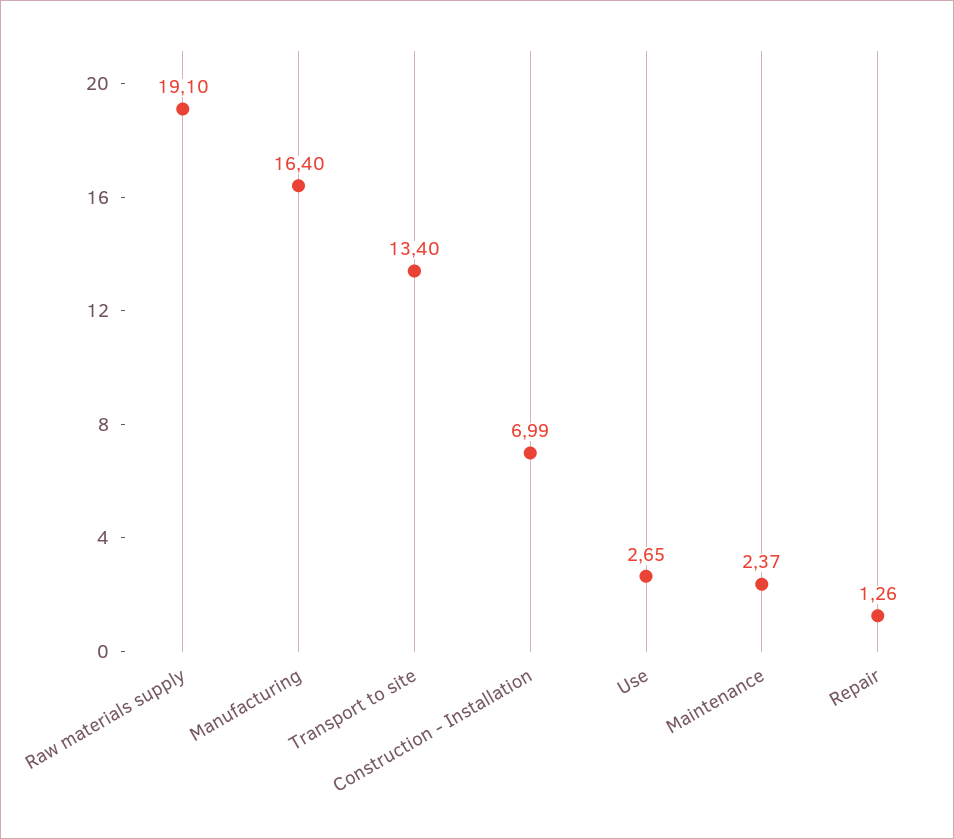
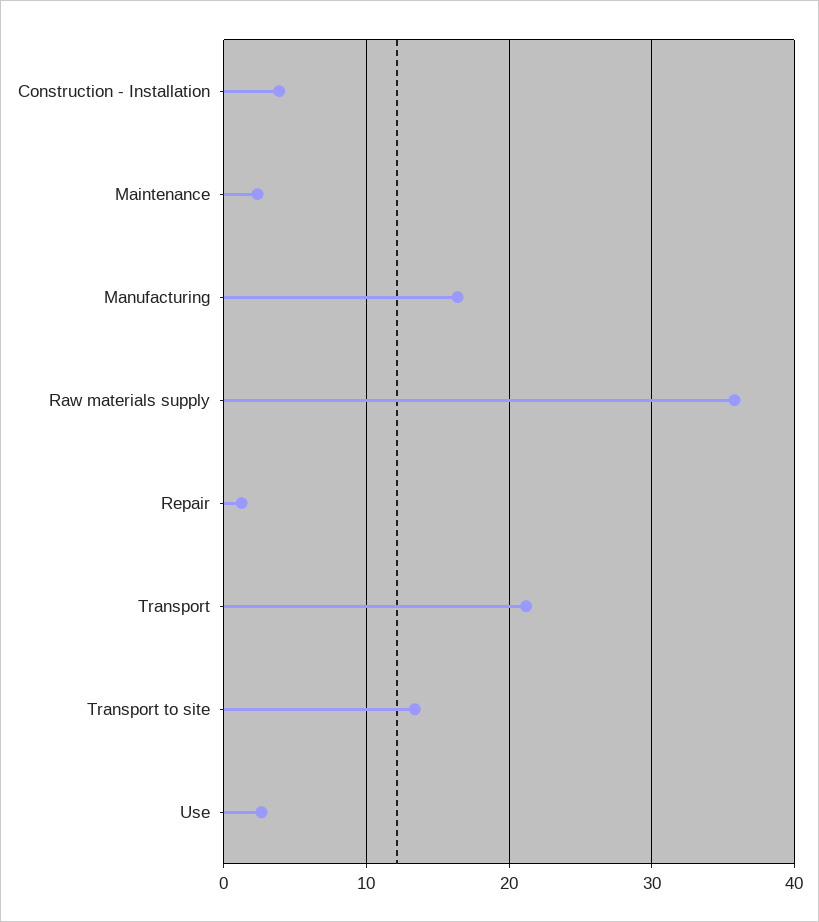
  {
-   "Raw materials supply": 19.1,
+   "Raw materials supply": 36,
    "Manufacturing": 16.4,
    "Transport to site": 13.4,
-   "Construction - Installation": 6.99,
+   "Construction - Installation": 4,
    "Use": 2.65,
    "Maintenance": 2.37,
-   "Repair": 1.26
+   "Repair": 1.26,
+   "Transport": 21
  }

